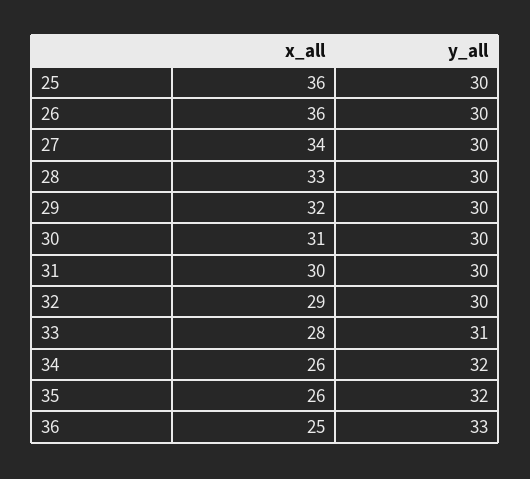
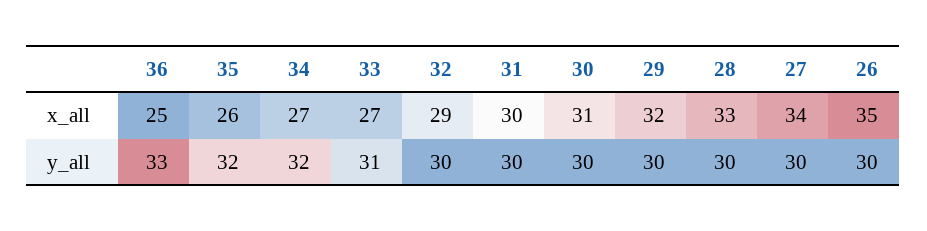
  {
    "x_all": {
-     "25": 36,
-     "26": 36,
+     "26": 35,
      "27": 34,
      "28": 33,
      "29": 32,
      "30": 31,
      "31": 30,
      "32": 29,
-     "33": 28,
+     "33": 27,
-     "34": 26,
+     "34": 27,
      "35": 26,
      "36": 25
    },
    "y_all": {
-     "25": 30,
      "26": 30,
      "27": 30,
      "28": 30,
      "29": 30,
      "30": 30,
      "31": 30,
      "32": 30,
      "33": 31,
      "34": 32,
      "35": 32,
      "36": 33
    }
  }

